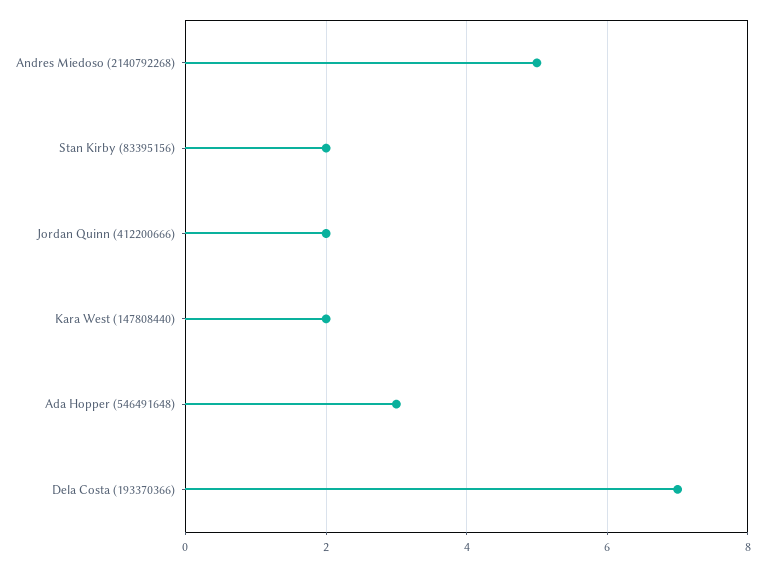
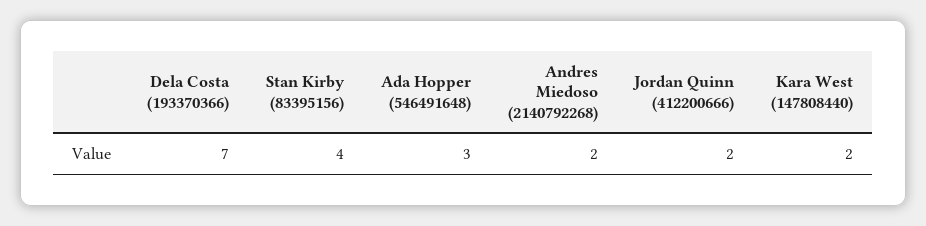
  {
-   "Andres Miedoso (2140792268)": 5,
+   "Andres Miedoso (2140792268)": 2,
-   "Stan Kirby (83395156)": 2,
+   "Stan Kirby (83395156)": 4,
    "Jordan Quinn (412200666)": 2,
    "Kara West (147808440)": 2,
    "Ada Hopper (546491648)": 3,
    "Dela Costa (193370366)": 7
  }

